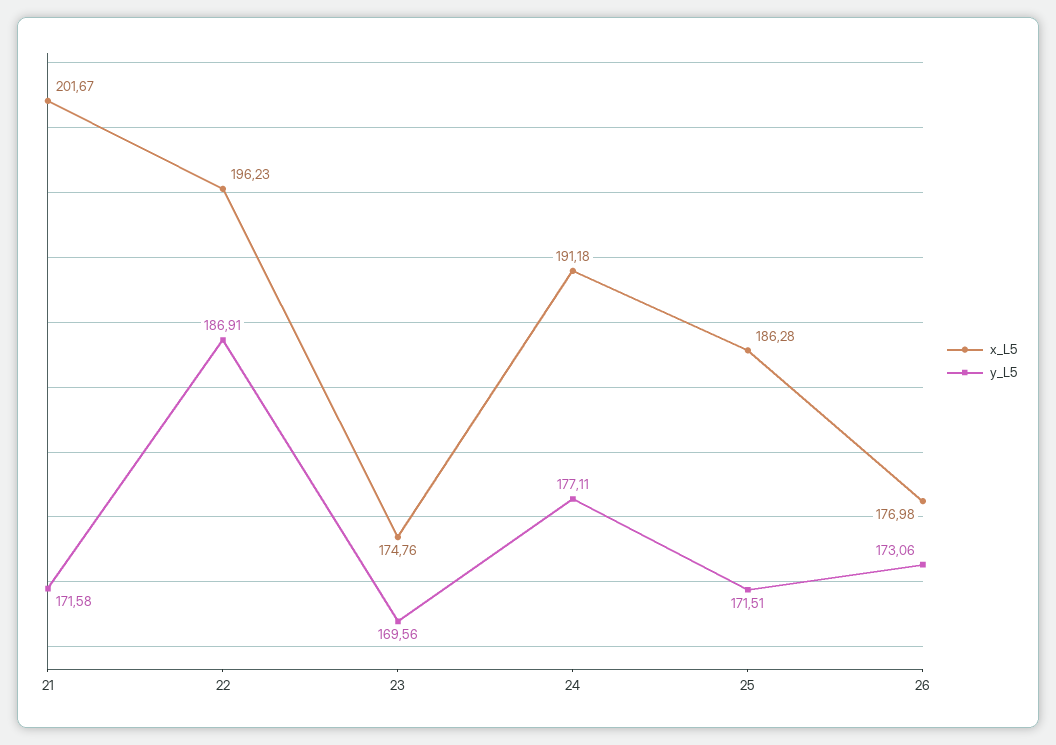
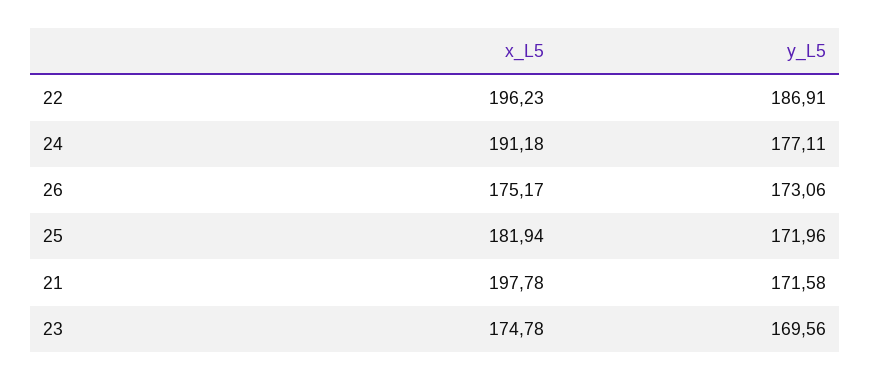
  {
    "x_L5": {
-     "21": 201.67,
+     "21": 197.78,
      "22": 196.23,
-     "23": 174.76,
+     "23": 174.78,
      "24": 191.18,
-     "25": 186.28,
+     "25": 181.94,
-     "26": 176.98
+     "26": 175.17
    },
    "y_L5": {
      "21": 171.58,
      "22": 186.91,
      "23": 169.56,
      "24": 177.11,
-     "25": 171.51,
+     "25": 171.96,
      "26": 173.06
    }
  }

